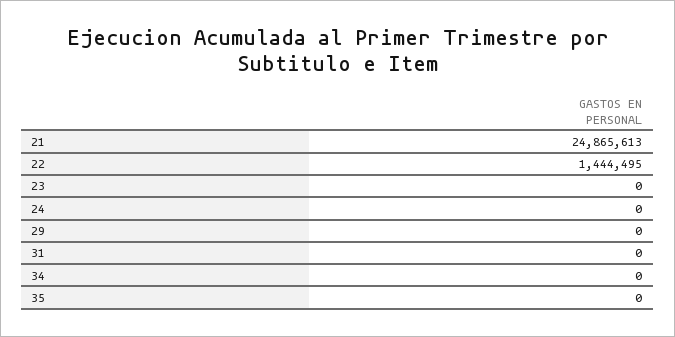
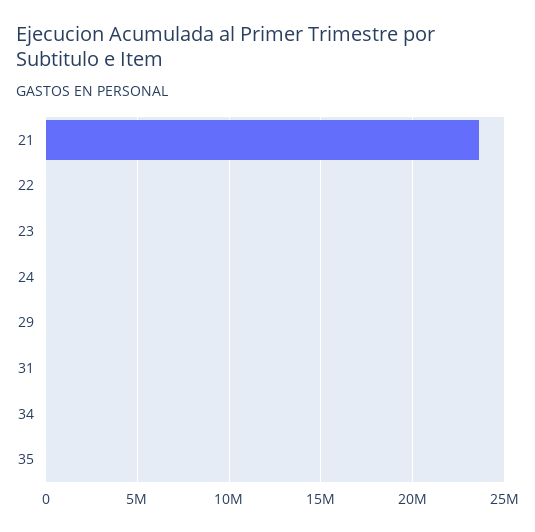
  {
-   "21": 24865613,
+   "21": 23500000,
-   "22": 1444495,
+   "22": 0,
    "23": 0,
    "24": 0,
    "29": 0,
    "31": 0,
    "34": 0,
    "35": 0
  }

